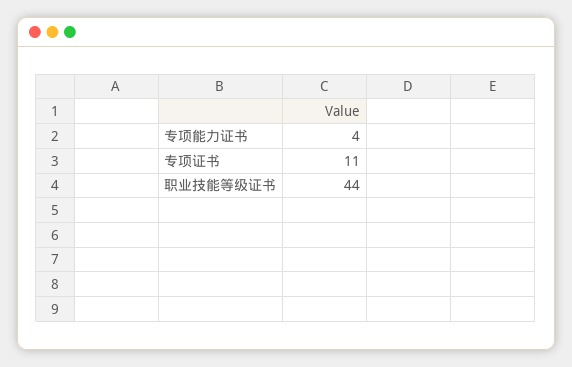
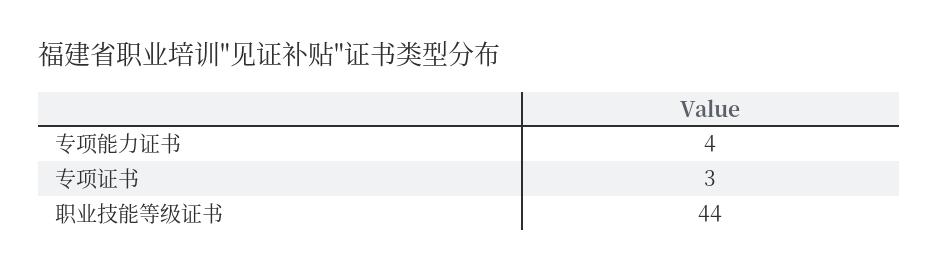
  {
    "专项能力证书": 4,
-   "专项证书": 11,
+   "专项证书": 3,
    "职业技能等级证书": 44
  }

